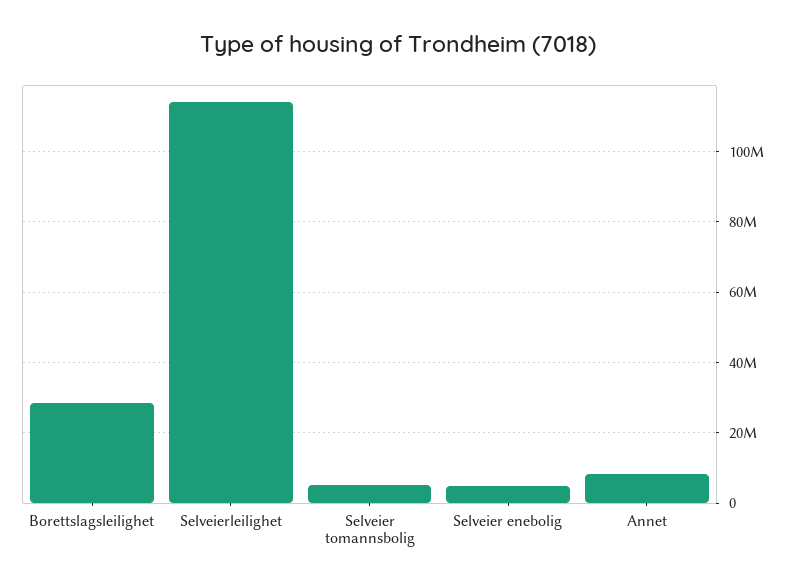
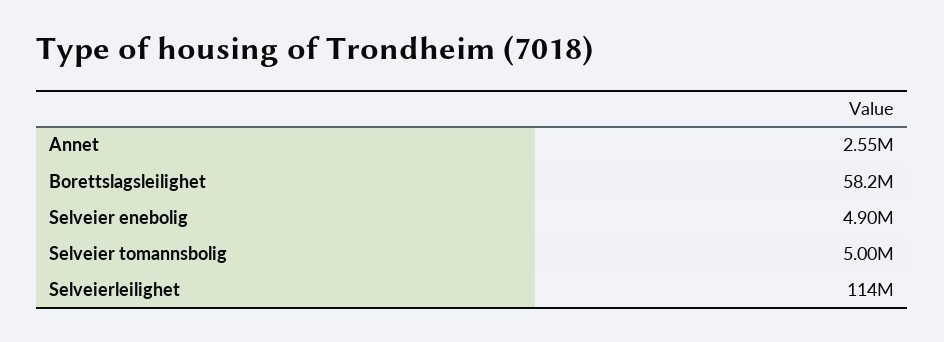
  {
-   "Borettslagsleilighet": 28000000,
+   "Borettslagsleilighet": 58200000,
    "Selveierleilighet": 114000000,
    "Selveier tomannsbolig": 5000000,
    "Selveier enebolig": 4900000,
-   "Annet": 8000000
+   "Annet": 2550000
  }

